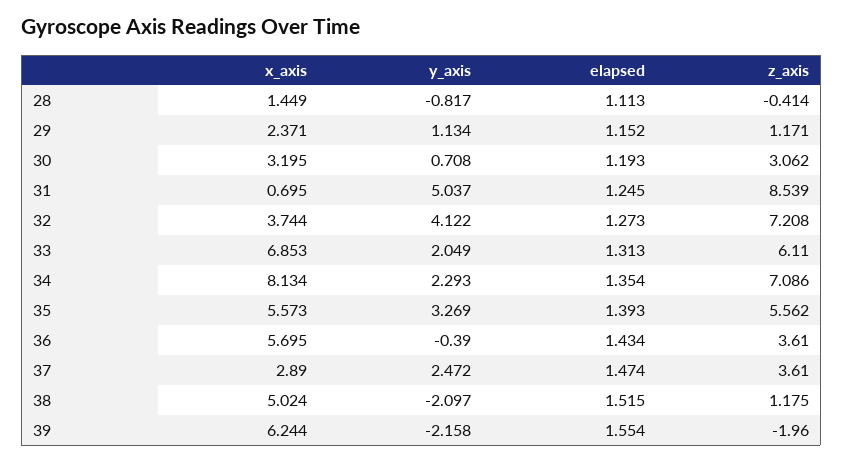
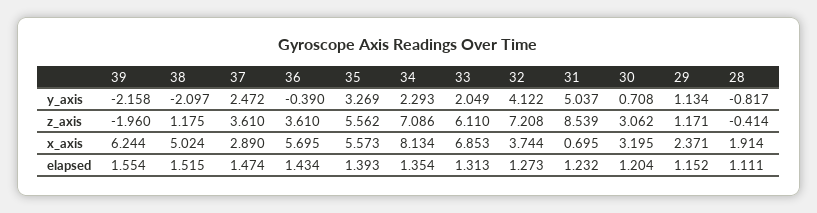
  {
    "x_axis": {
-     "28": 1.449,
+     "28": 1.914,
      "29": 2.371,
      "30": 3.195,
      "31": 0.695,
      "32": 3.744,
      "33": 6.853,
      "34": 8.134,
      "35": 5.573,
      "36": 5.695,
      "37": 2.89,
      "38": 5.024,
      "39": 6.244
    },
    "y_axis": {
      "28": -0.817,
      "29": 1.134,
      "30": 0.708,
      "31": 5.037,
      "32": 4.122,
      "33": 2.049,
      "34": 2.293,
      "35": 3.269,
      "36": -0.39,
      "37": 2.472,
      "38": -2.097,
      "39": -2.158
    },
    "elapsed": {
-     "28": 1.113,
+     "28": 1.111,
      "29": 1.152,
-     "30": 1.193,
+     "30": 1.204,
-     "31": 1.245,
+     "31": 1.232,
      "32": 1.273,
      "33": 1.313,
      "34": 1.354,
      "35": 1.393,
      "36": 1.434,
      "37": 1.474,
      "38": 1.515,
      "39": 1.554
    },
    "z_axis": {
      "28": -0.414,
      "29": 1.171,
      "30": 3.062,
      "31": 8.539,
      "32": 7.208,
      "33": 6.11,
      "34": 7.086,
      "35": 5.562,
      "36": 3.61,
      "37": 3.61,
      "38": 1.175,
      "39": -1.96
    }
  }

